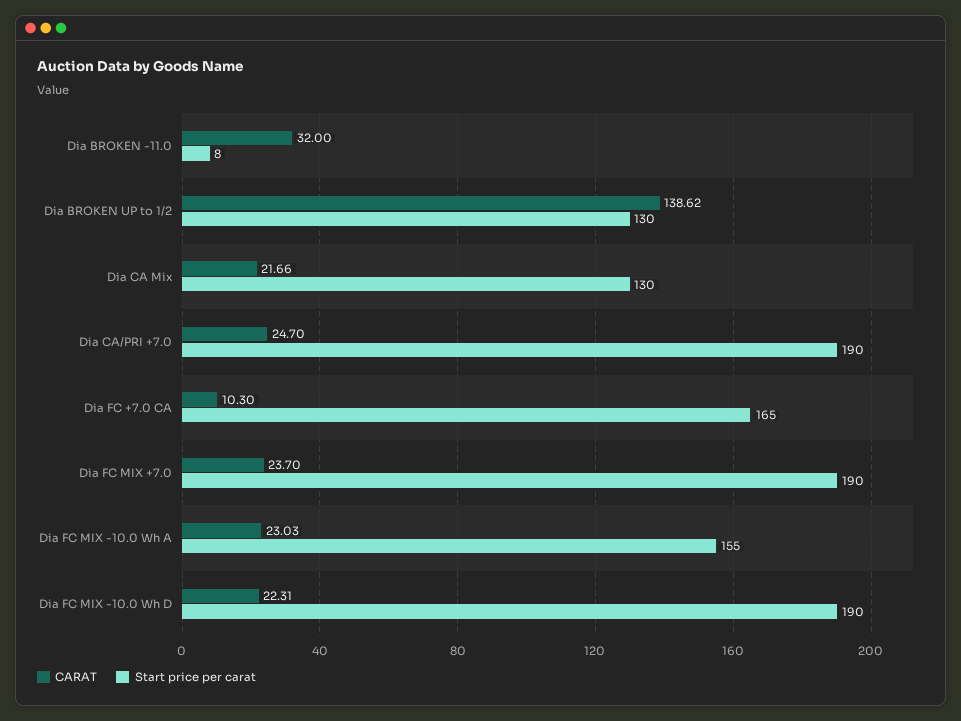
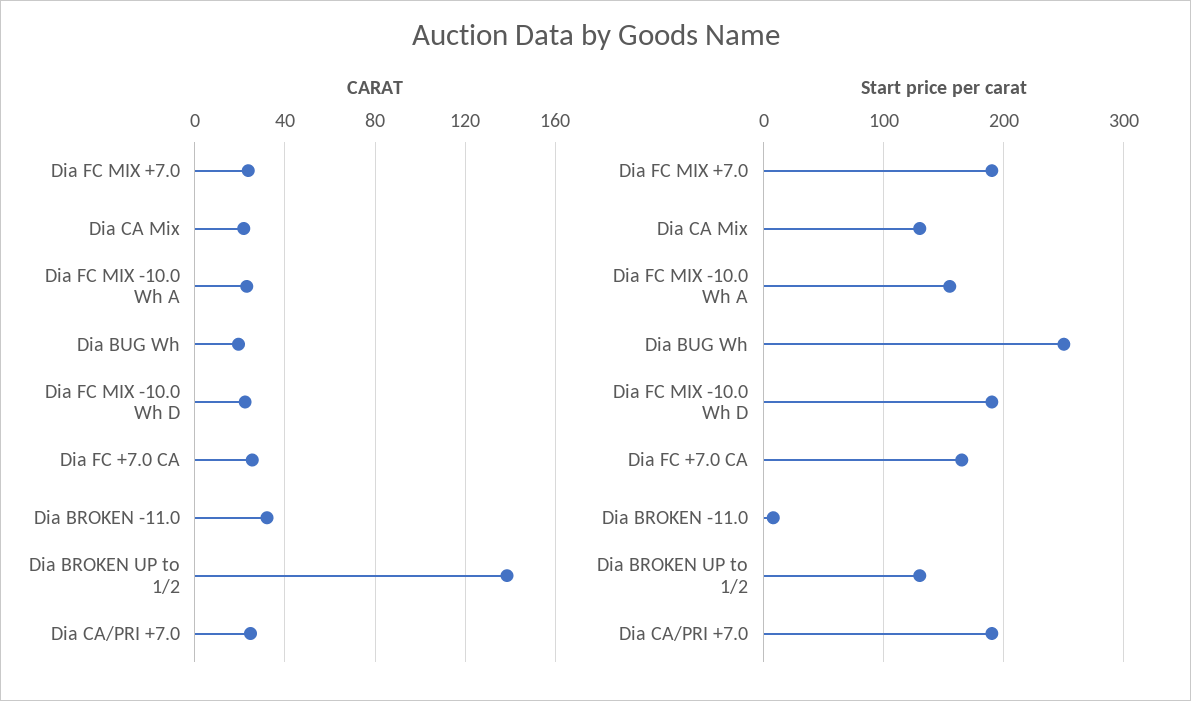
  {
    "CARAT": {
      "Dia BROKEN -11.0": 32,
      "Dia BROKEN UP to 1/2": 138.62,
      "Dia CA Mix": 21.66,
      "Dia CA/PRI +7.0": 24.7,
-     "Dia FC +7.0 CA": 10.3,
+     "Dia FC +7.0 CA": 25,
      "Dia FC MIX +7.0": 23.7,
      "Dia FC MIX -10.0 Wh A": 23.03,
-     "Dia FC MIX -10.0 Wh D": 22.31
+     "Dia FC MIX -10.0 Wh D": 22.31,
+     "Dia BUG Wh": 20
    },
    "Start price per carat": {
      "Dia BROKEN -11.0": 8,
      "Dia BROKEN UP to 1/2": 130,
      "Dia CA Mix": 130,
      "Dia CA/PRI +7.0": 190,
      "Dia FC +7.0 CA": 165,
      "Dia FC MIX +7.0": 190,
      "Dia FC MIX -10.0 Wh A": 155,
-     "Dia FC MIX -10.0 Wh D": 190
+     "Dia FC MIX -10.0 Wh D": 190,
+     "Dia BUG Wh": 250
    }
  }

